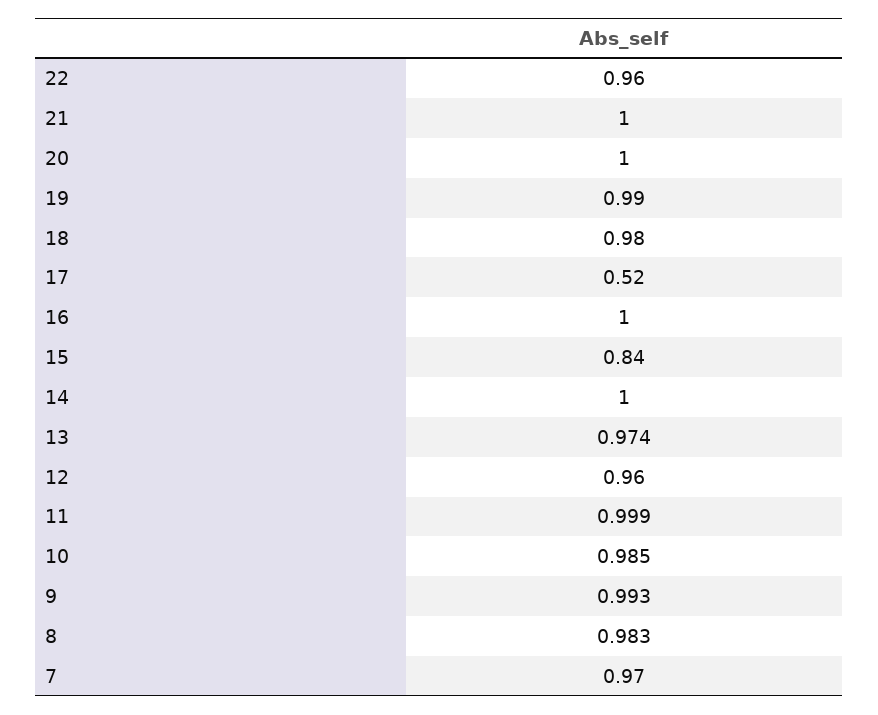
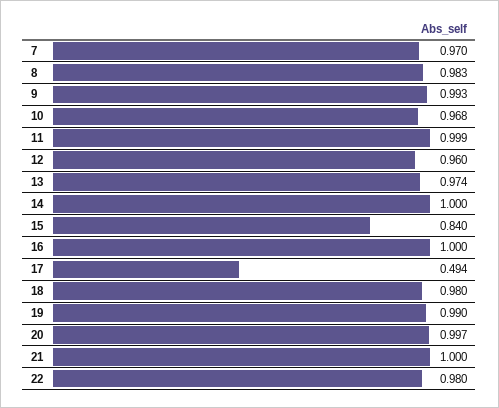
  {
-   "22": 0.96,
+   "22": 0.98,
    "21": 1,
-   "20": 1,
+   "20": 0.997,
    "19": 0.99,
    "18": 0.98,
-   "17": 0.52,
+   "17": 0.494,
    "16": 1,
    "15": 0.84,
    "14": 1,
    "13": 0.974,
    "12": 0.96,
    "11": 0.999,
-   "10": 0.985,
+   "10": 0.968,
    "9": 0.993,
    "8": 0.983,
    "7": 0.97
  }

